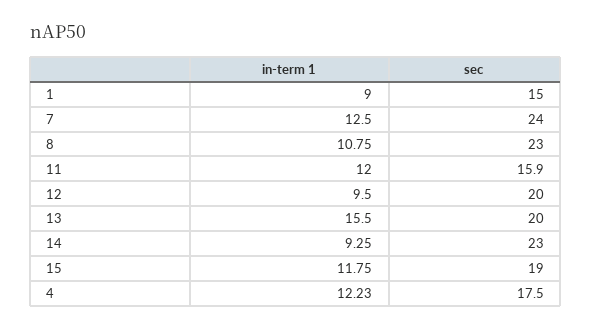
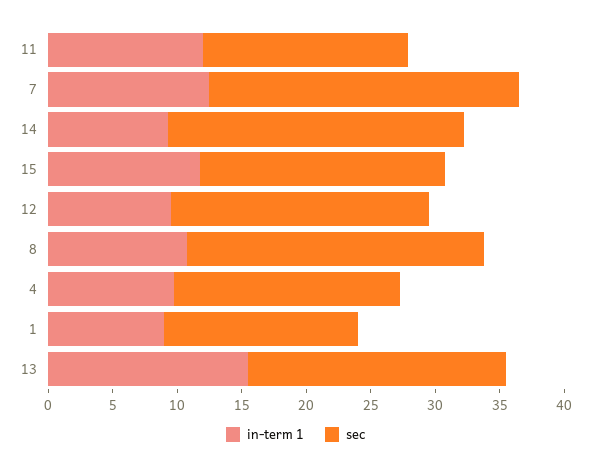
  {
    "in-term 1": {
      "1": 9,
      "7": 12.5,
      "8": 10.75,
      "11": 12,
      "12": 9.5,
      "13": 15.5,
      "14": 9.25,
      "15": 11.75,
-     "4": 12.23
+     "4": 10
    },
    "sec": {
      "1": 15,
      "7": 24,
      "8": 23,
      "11": 15.9,
      "12": 20,
      "13": 20,
      "14": 23,
      "15": 19,
      "4": 17.5
    }
  }

